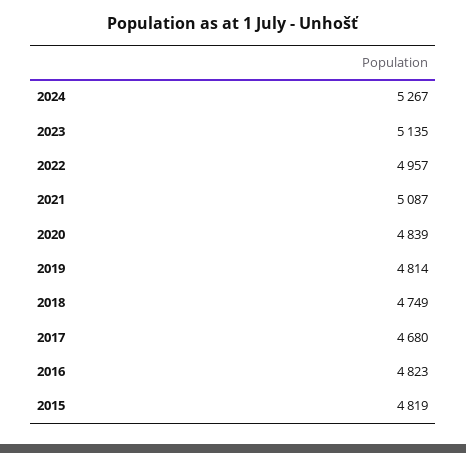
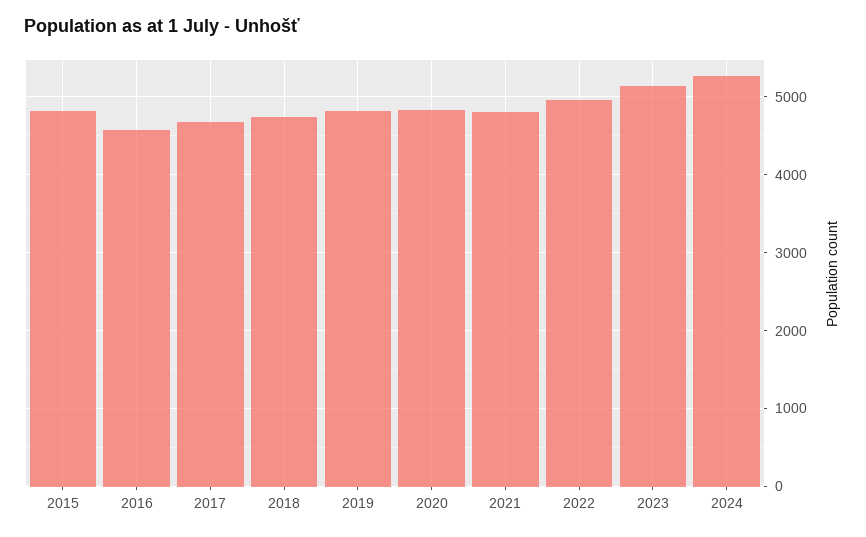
  {
    "2024": 5267,
    "2023": 5135,
    "2022": 4957,
-   "2021": 5087,
+   "2021": 4800,
    "2020": 4839,
    "2019": 4814,
    "2018": 4749,
    "2017": 4680,
-   "2016": 4823,
+   "2016": 4600,
    "2015": 4819
  }

